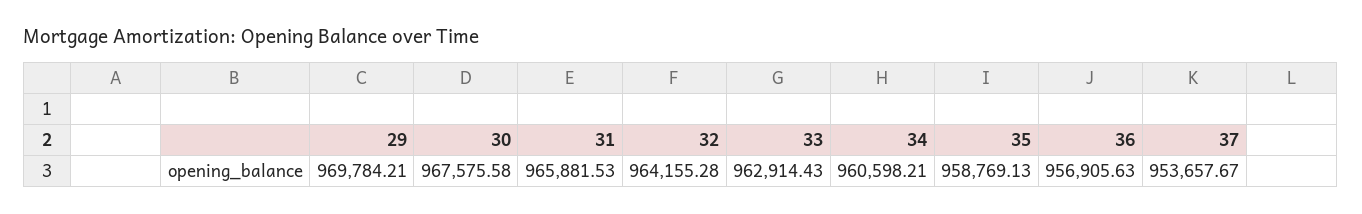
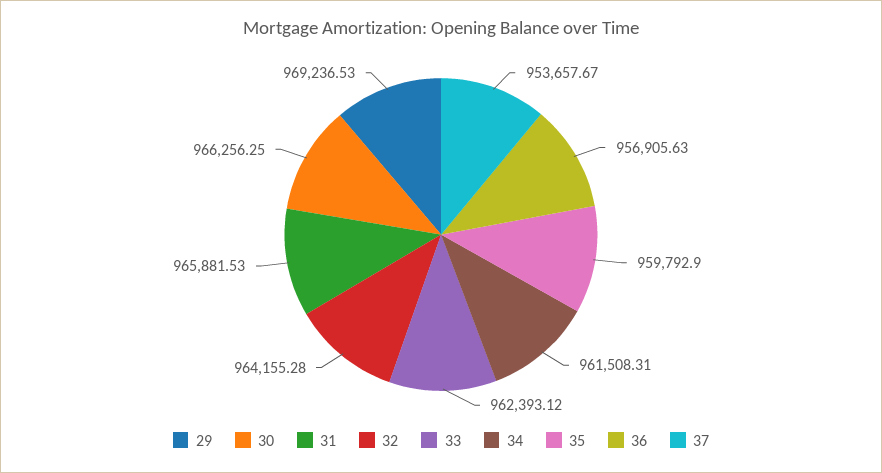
  {
-   "29": 969784.21,
+   "29": 969236.53,
-   "30": 967575.58,
+   "30": 966256.25,
    "31": 965881.53,
    "32": 964155.28,
-   "33": 962914.43,
+   "33": 962393.12,
-   "34": 960598.21,
+   "34": 961508.31,
-   "35": 958769.13,
+   "35": 959792.9,
    "36": 956905.63,
    "37": 953657.67
  }

